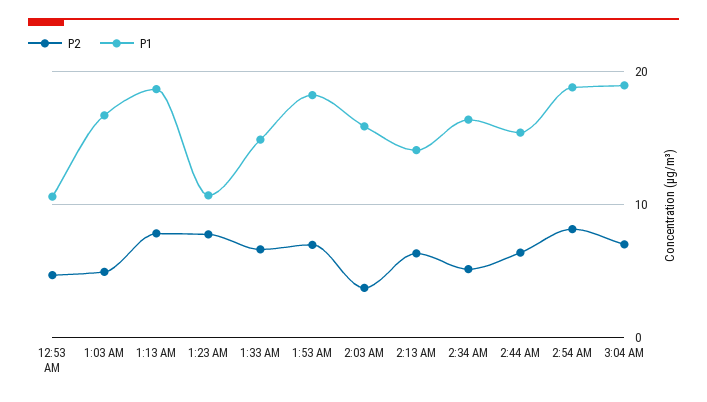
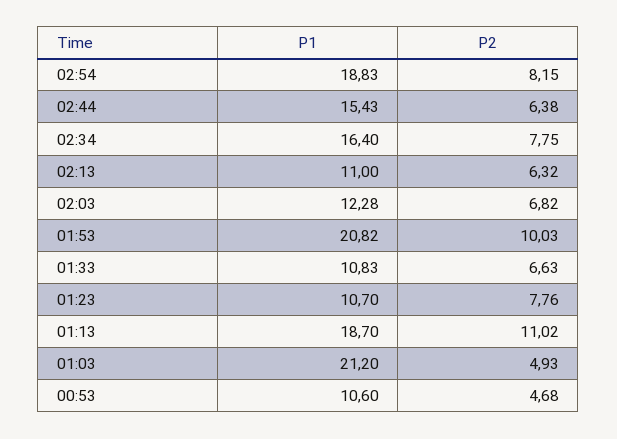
  {
    "P2": {
      "12:53 AM": 4.68,
      "1:03 AM": 4.93,
-     "1:13 AM": 8,
+     "1:13 AM": 11.02,
      "1:23 AM": 7.76,
      "1:33 AM": 6.63,
-     "1:53 AM": 7,
+     "1:53 AM": 10.03,
-     "2:03 AM": 4,
+     "2:03 AM": 6.82,
      "2:13 AM": 6.32,
-     "2:34 AM": 5,
+     "2:34 AM": 7.75,
      "2:44 AM": 6.38,
-     "2:54 AM": 8.15,
+     "2:54 AM": 8.15
-     "3:04 AM": 7
    },
    "P1": {
      "12:53 AM": 10.6,
-     "1:03 AM": 17,
+     "1:03 AM": 21.2,
      "1:13 AM": 18.7,
      "1:23 AM": 10.7,
-     "1:33 AM": 15,
+     "1:33 AM": 10.83,
-     "1:53 AM": 18,
+     "1:53 AM": 20.82,
-     "2:03 AM": 16,
+     "2:03 AM": 12.28,
-     "2:13 AM": 14,
+     "2:13 AM": 11,
      "2:34 AM": 16.4,
      "2:44 AM": 15.43,
-     "2:54 AM": 18.83,
+     "2:54 AM": 18.83
-     "3:04 AM": 19
    }
  }

